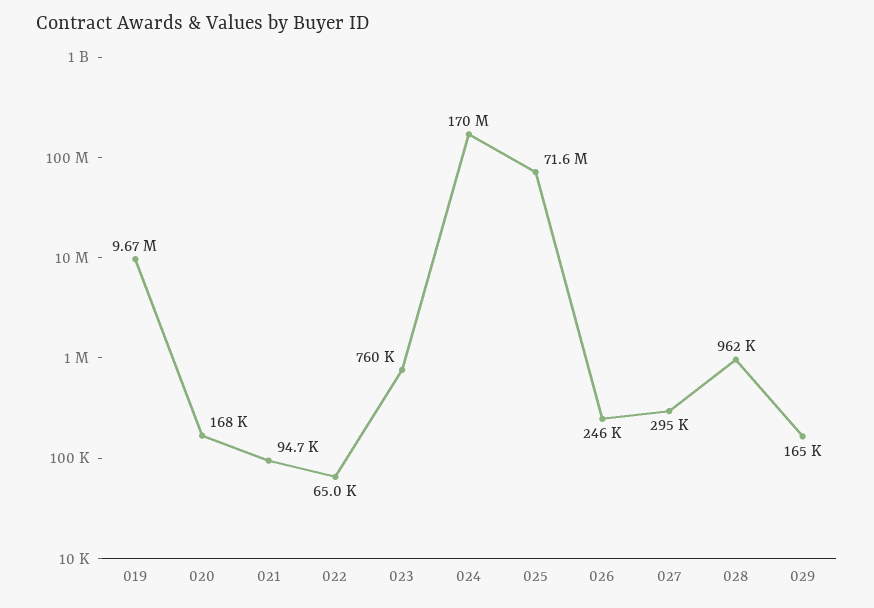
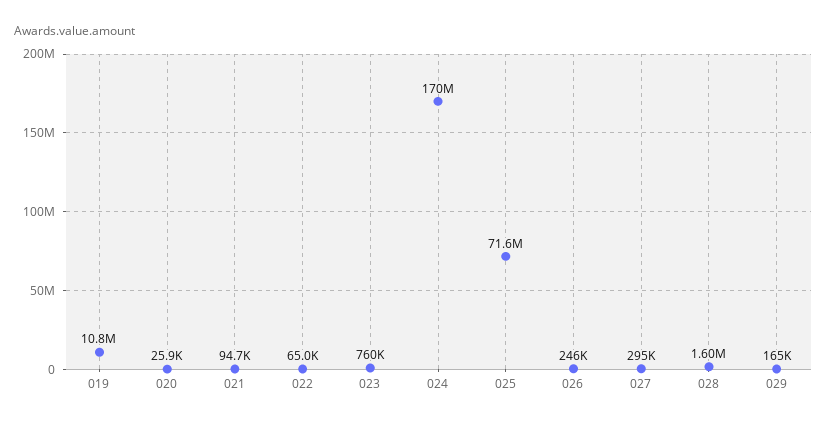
  {
-   "019": 9670000,
+   "019": 10800000,
-   "020": 168000,
+   "020": 25900,
    "021": 94700,
    "022": 65000,
    "023": 760000,
    "024": 170000000,
    "025": 71600000,
    "026": 246000,
    "027": 295000,
-   "028": 962000,
+   "028": 1600000,
    "029": 165000
  }

